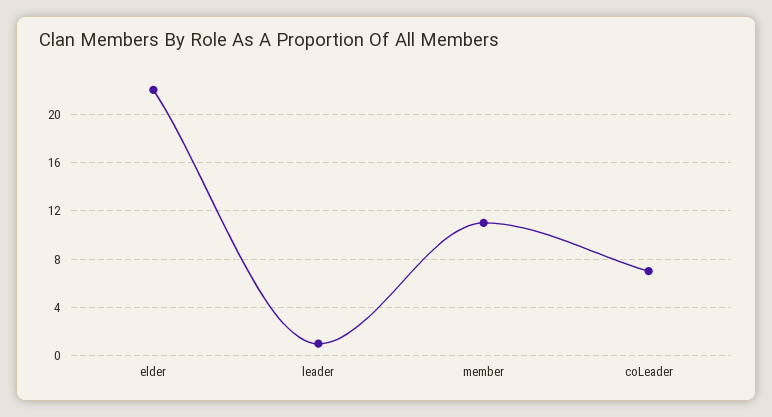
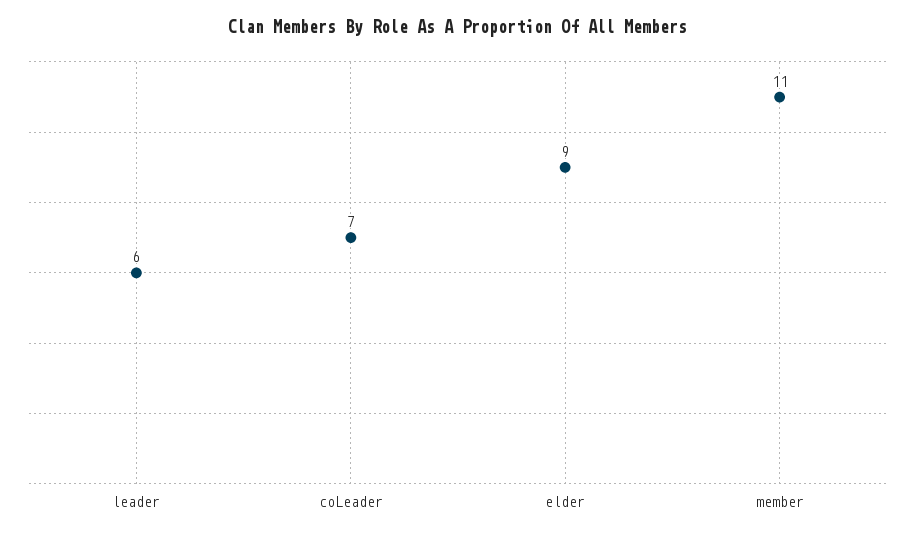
  {
-   "elder": 22,
+   "elder": 9,
-   "leader": 1,
+   "leader": 6,
    "member": 11,
    "coLeader": 7
  }

